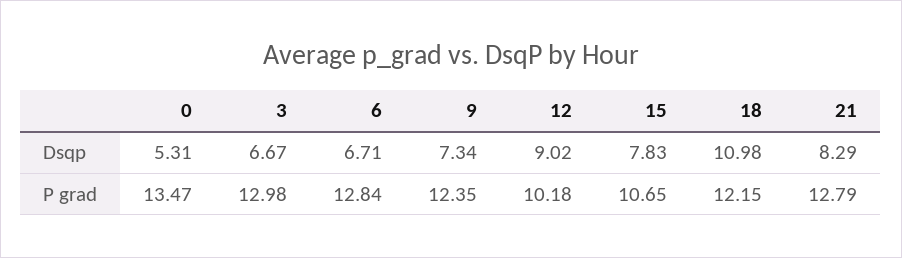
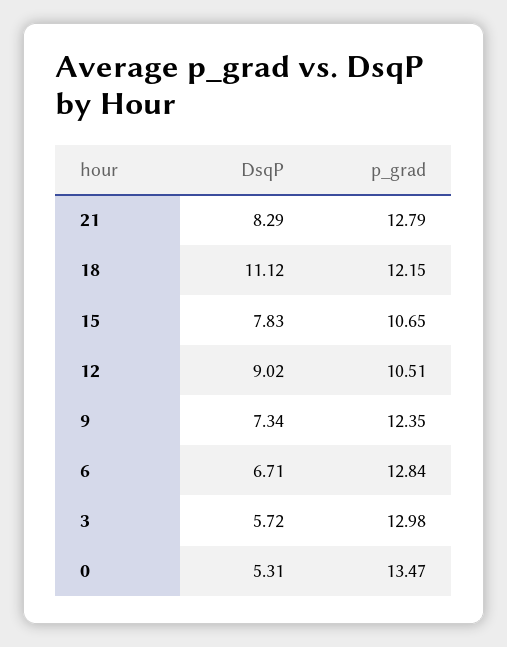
  {
    "0": {
      "Dsqp": 5.31,
      "P grad": 13.47
    },
    "3": {
-     "Dsqp": 6.67,
+     "Dsqp": 5.72,
      "P grad": 12.98
    },
    "6": {
      "Dsqp": 6.71,
      "P grad": 12.84
    },
    "9": {
      "Dsqp": 7.34,
      "P grad": 12.35
    },
    "12": {
      "Dsqp": 9.02,
-     "P grad": 10.18
+     "P grad": 10.51
    },
    "15": {
      "Dsqp": 7.83,
      "P grad": 10.65
    },
    "18": {
-     "Dsqp": 10.98,
+     "Dsqp": 11.12,
      "P grad": 12.15
    },
    "21": {
      "Dsqp": 8.29,
      "P grad": 12.79
    }
  }

